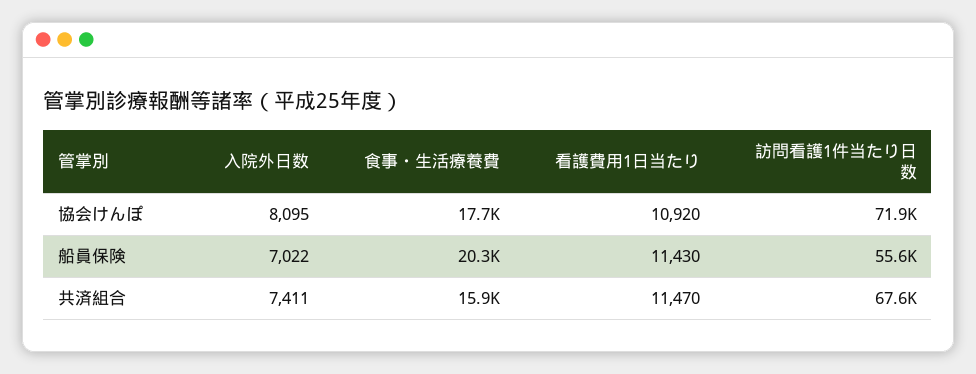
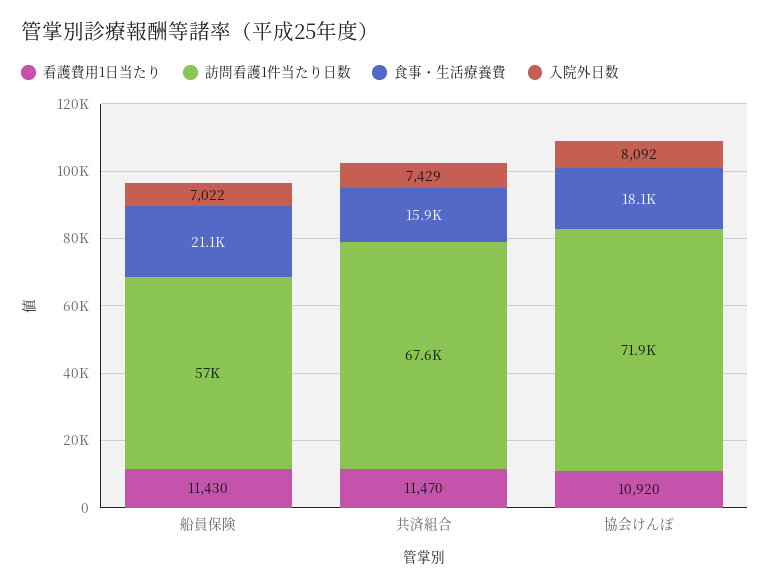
  {
    "入院外日数": {
-     "協会けんぽ": 8095,
+     "協会けんぽ": 8092,
      "船員保険": 7022,
-     "共済組合": 7411
+     "共済組合": 7429
    },
    "食事・生活療養費": {
-     "協会けんぽ": 17700,
+     "協会けんぽ": 18100,
-     "船員保険": 20300,
+     "船員保険": 21100,
      "共済組合": 15900
    },
    "看護費用1日当たり": {
      "協会けんぽ": 10920,
      "船員保険": 11430,
      "共済組合": 11470
    },
    "訪問看護1件当たり日数": {
      "協会けんぽ": 71900,
-     "船員保険": 55600,
+     "船員保険": 57000,
      "共済組合": 67600
    }
  }

